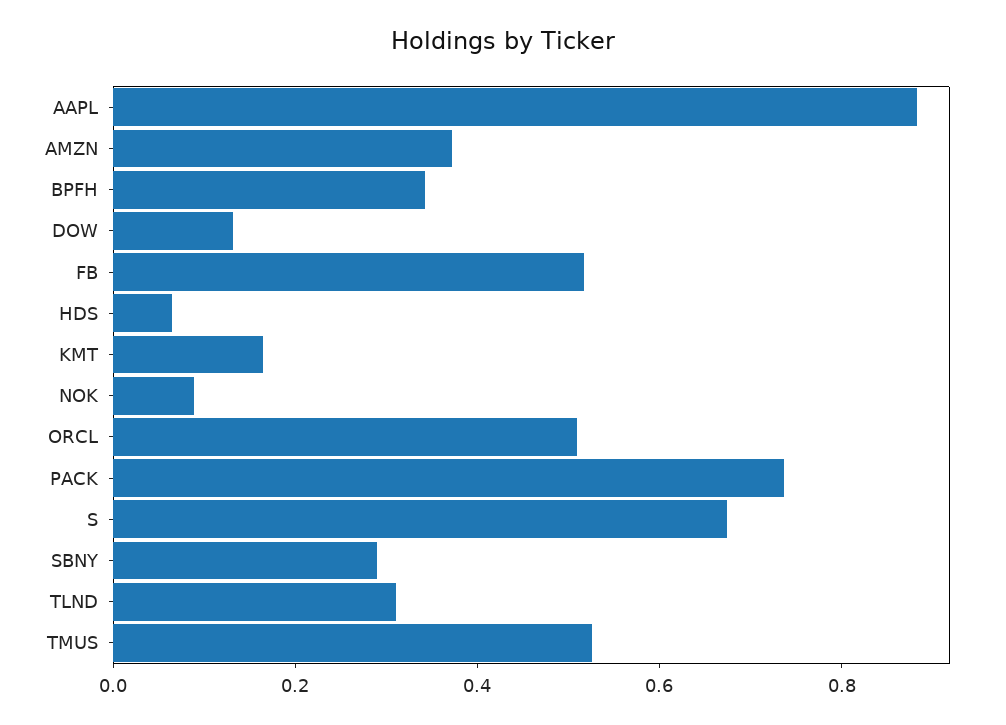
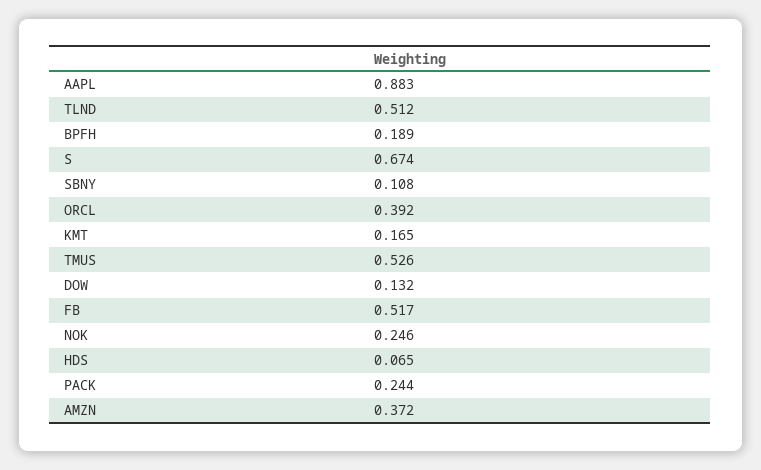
  {
    "AAPL": 0.883,
    "AMZN": 0.372,
-   "BPFH": 0.35,
+   "BPFH": 0.189,
    "DOW": 0.132,
    "FB": 0.517,
    "HDS": 0.065,
    "KMT": 0.165,
-   "NOK": 0.1,
+   "NOK": 0.246,
-   "ORCL": 0.5,
+   "ORCL": 0.392,
-   "PACK": 0.75,
+   "PACK": 0.244,
    "S": 0.674,
-   "SBNY": 0.3,
+   "SBNY": 0.108,
-   "TLND": 0.3,
+   "TLND": 0.512,
    "TMUS": 0.526
  }

